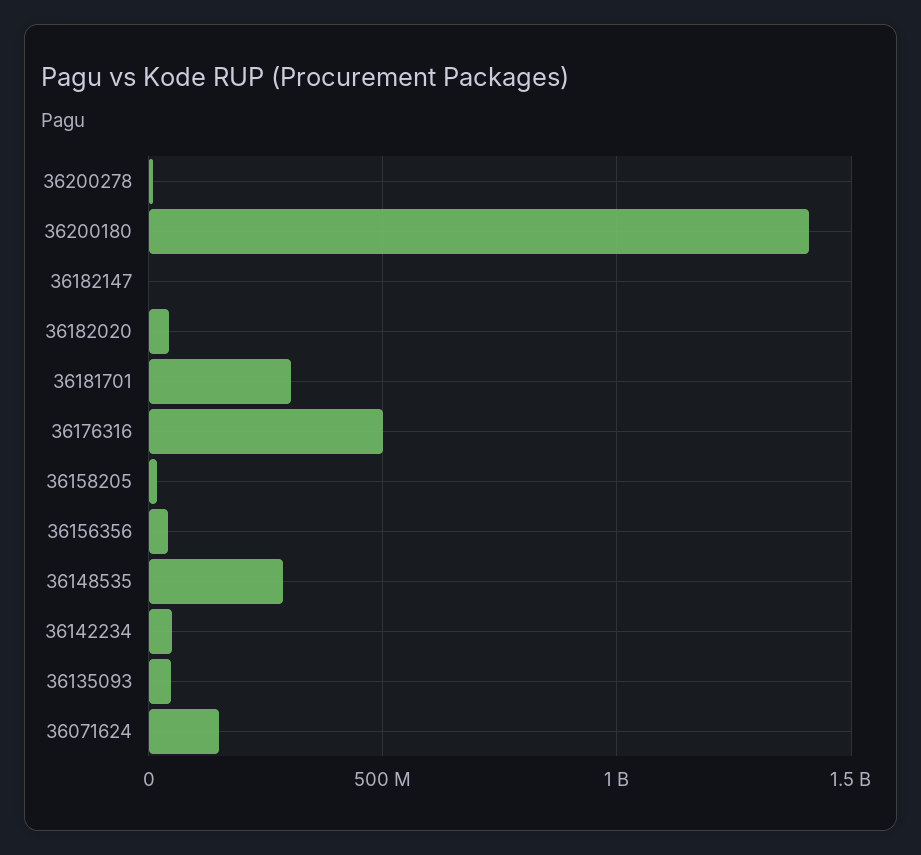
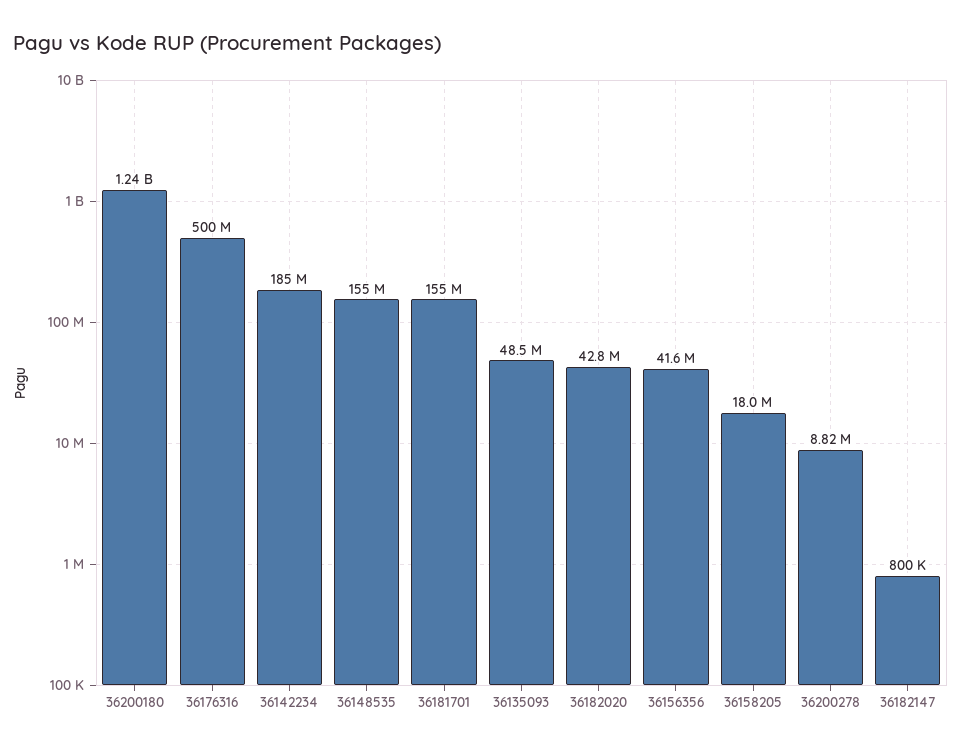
  {
    "36200278": 8820000,
-   "36200180": 1400000000,
+   "36200180": 1240000000,
    "36182147": 800000,
    "36182020": 42800000,
-   "36181701": 300000000,
+   "36181701": 155000000,
    "36176316": 500000000,
    "36158205": 18000000,
    "36156356": 41600000,
-   "36148535": 300000000,
+   "36148535": 155000000,
-   "36142234": 50000000,
+   "36142234": 185000000,
-   "36135093": 48500000,
+   "36135093": 48500000
-   "36071624": 150000000
  }

